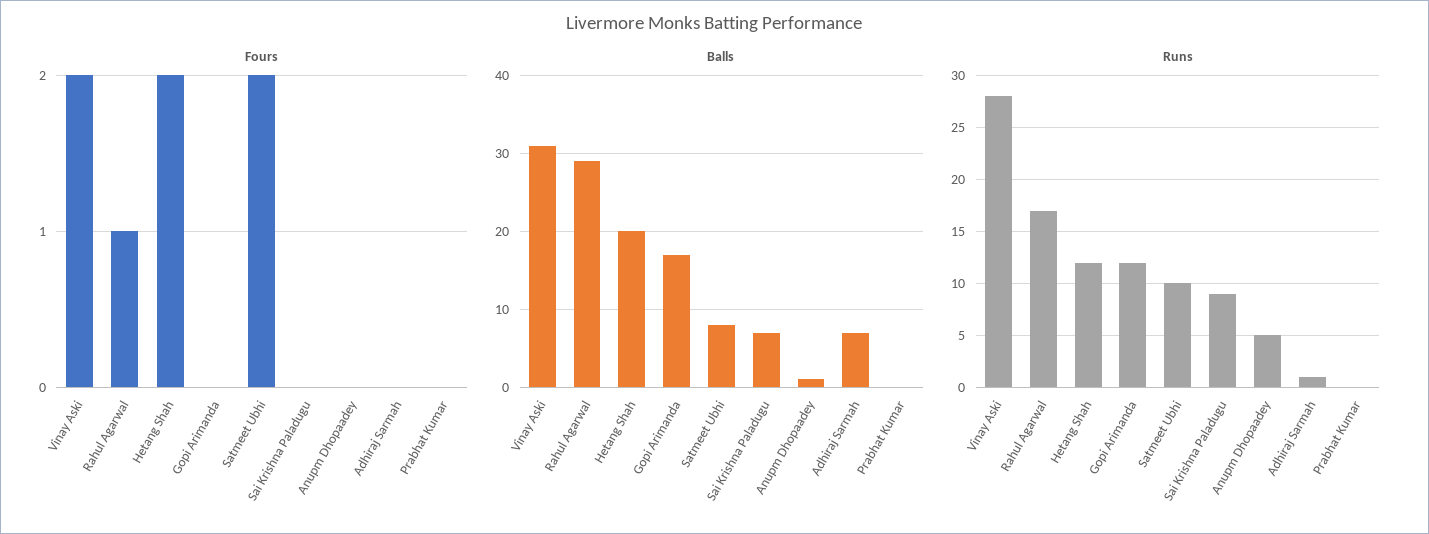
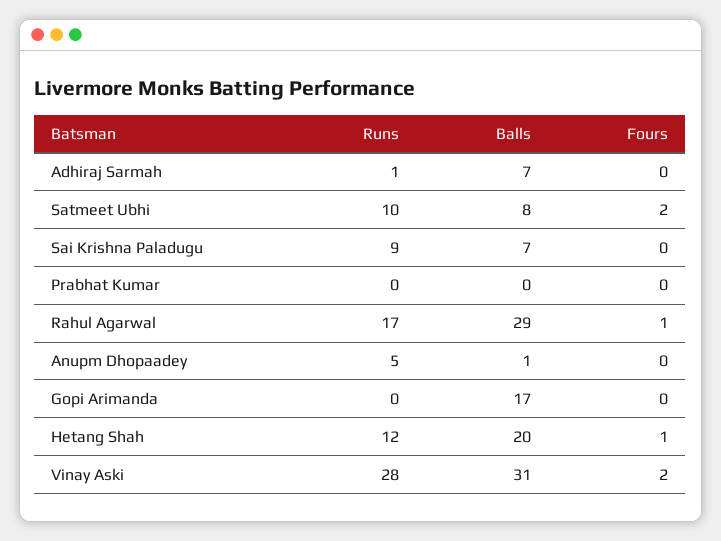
  {
    "Fours": {
      "Vinay Aski": 2,
      "Rahul Agarwal": 1,
-     "Hetang Shah": 2,
+     "Hetang Shah": 1,
      "Gopi Arimanda": 0,
      "Satmeet Ubhi": 2,
      "Sai Krishna Paladugu": 0,
      "Anupm Dhopaadey": 0,
      "Adhiraj Sarmah": 0,
      "Prabhat Kumar": 0
    },
    "Balls": {
      "Vinay Aski": 31,
      "Rahul Agarwal": 29,
      "Hetang Shah": 20,
      "Gopi Arimanda": 17,
      "Satmeet Ubhi": 8,
      "Sai Krishna Paladugu": 7,
      "Anupm Dhopaadey": 1,
      "Adhiraj Sarmah": 7,
      "Prabhat Kumar": 0
    },
    "Runs": {
      "Vinay Aski": 28,
      "Rahul Agarwal": 17,
      "Hetang Shah": 12,
-     "Gopi Arimanda": 12,
+     "Gopi Arimanda": 0,
      "Satmeet Ubhi": 10,
      "Sai Krishna Paladugu": 9,
      "Anupm Dhopaadey": 5,
      "Adhiraj Sarmah": 1,
      "Prabhat Kumar": 0
    }
  }

